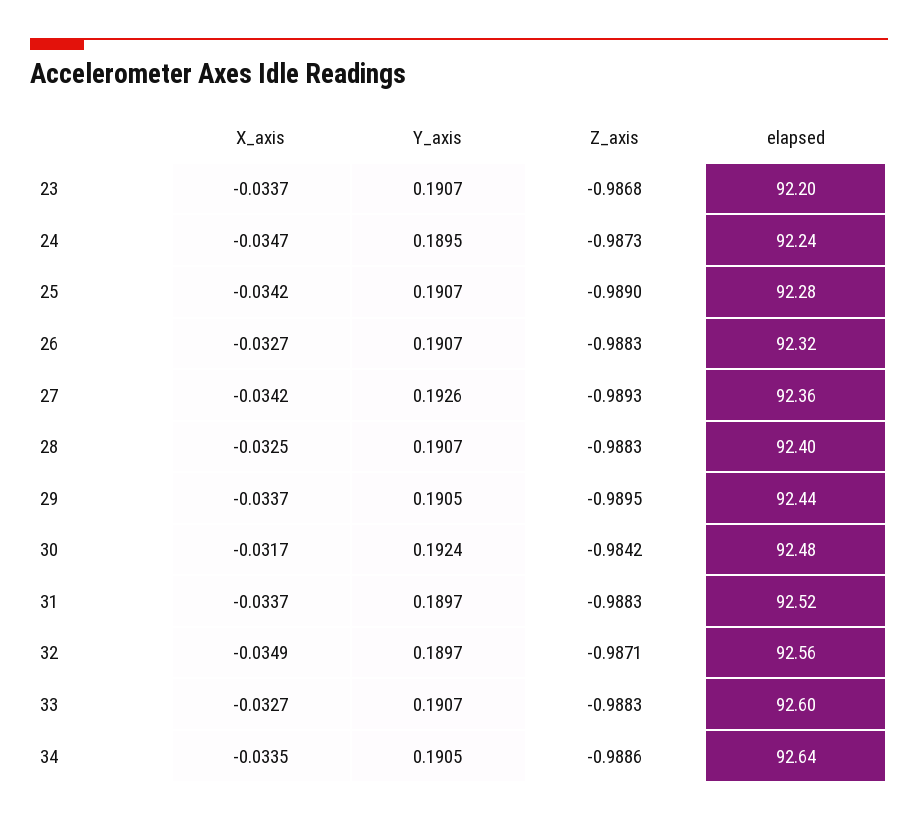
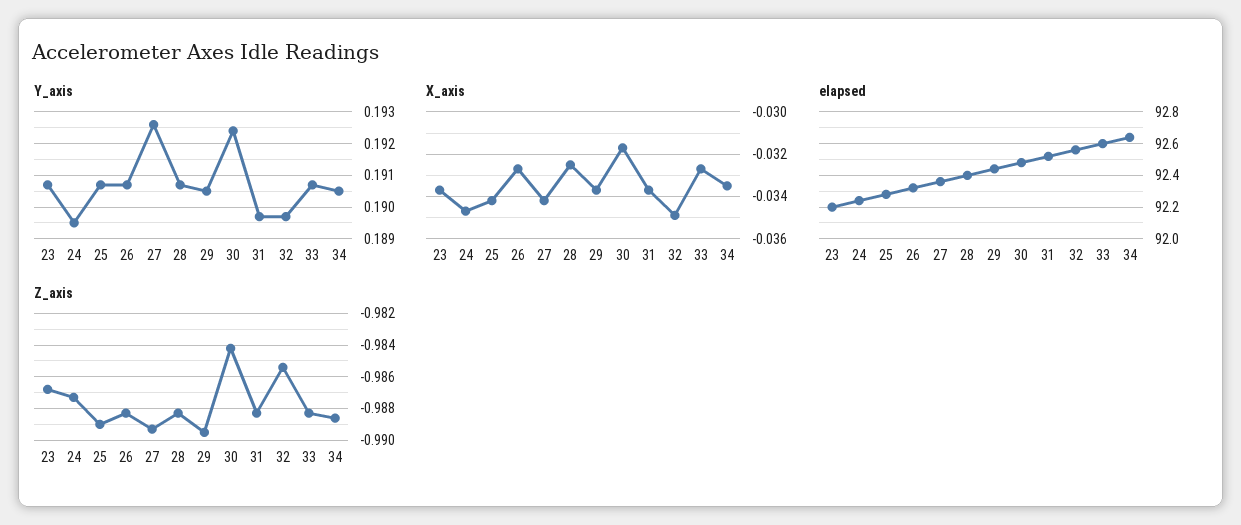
  {
    "X_axis": {
      "23": -0.0337,
      "24": -0.0347,
      "25": -0.0342,
      "26": -0.0327,
      "27": -0.0342,
      "28": -0.0325,
      "29": -0.0337,
      "30": -0.0317,
      "31": -0.0337,
      "32": -0.0349,
      "33": -0.0327,
      "34": -0.0335
    },
    "Y_axis": {
      "23": 0.1907,
      "24": 0.1895,
      "25": 0.1907,
      "26": 0.1907,
      "27": 0.1926,
      "28": 0.1907,
      "29": 0.1905,
      "30": 0.1924,
      "31": 0.1897,
      "32": 0.1897,
      "33": 0.1907,
      "34": 0.1905
    },
    "Z_axis": {
      "23": -0.9868,
      "24": -0.9873,
      "25": -0.989,
      "26": -0.9883,
      "27": -0.9893,
      "28": -0.9883,
      "29": -0.9895,
      "30": -0.9842,
      "31": -0.9883,
-     "32": -0.9871,
+     "32": -0.9855,
      "33": -0.9883,
      "34": -0.9886
    },
    "elapsed": {
      "23": 92.2,
      "24": 92.24,
      "25": 92.28,
      "26": 92.32,
      "27": 92.36,
      "28": 92.4,
      "29": 92.44,
      "30": 92.48,
      "31": 92.52,
      "32": 92.56,
      "33": 92.6,
      "34": 92.64
    }
  }

